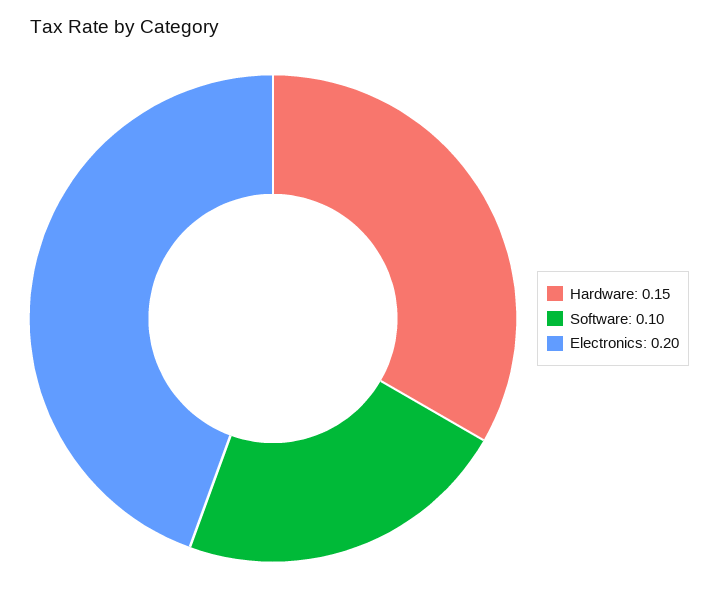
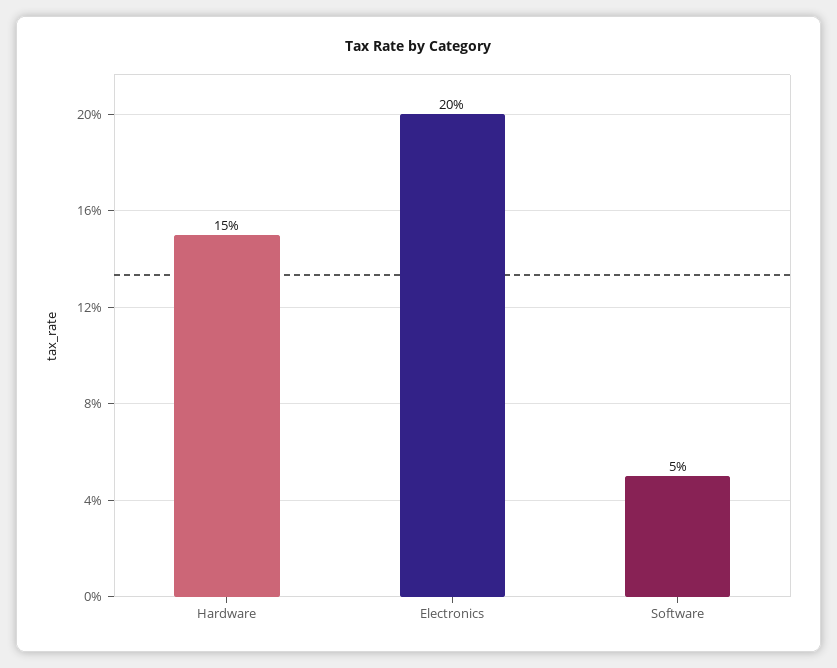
  {
    "Hardware": 0.15,
-   "Software": 0.1,
+   "Software": 0.05,
    "Electronics": 0.2
  }

